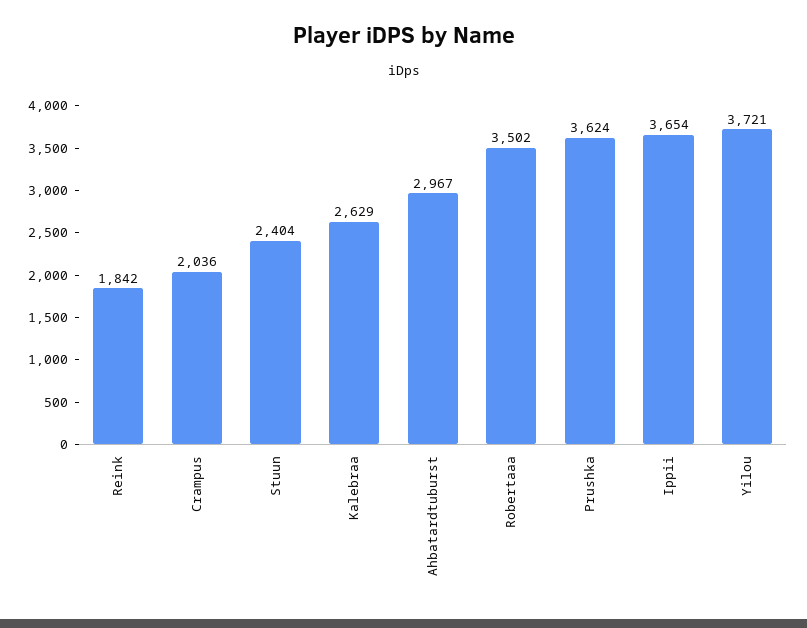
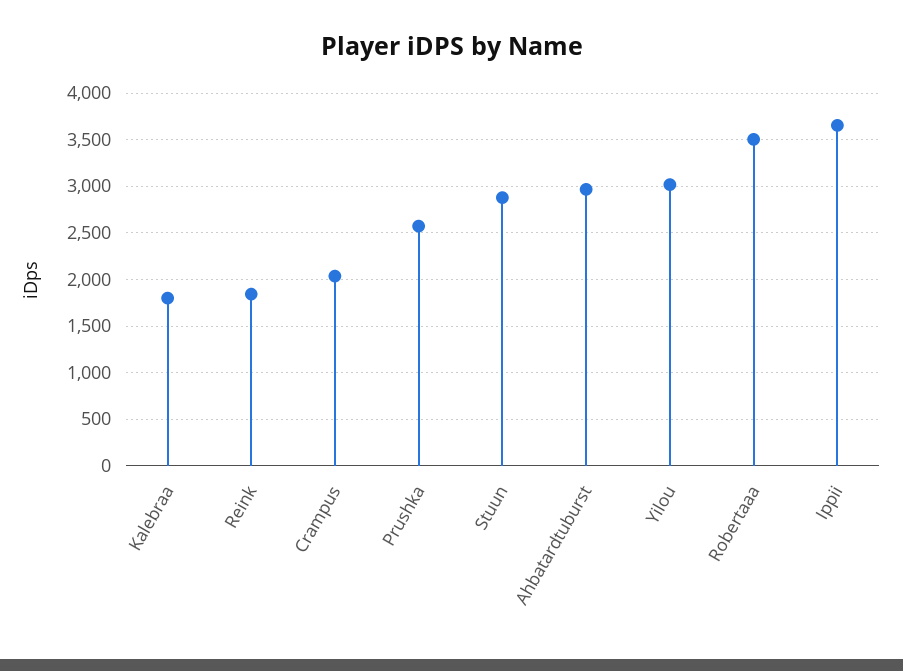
  {
    "Reink": 1842,
    "Crampus": 2036,
-   "Stuun": 2404,
+   "Stuun": 2900,
-   "Kalebraa": 2629,
+   "Kalebraa": 1800,
    "Ahbatardtuburst": 2967,
    "Robertaaa": 3502,
-   "Prushka": 3624,
+   "Prushka": 2600,
    "Ippii": 3654,
-   "Yilou": 3721
+   "Yilou": 3000
  }

